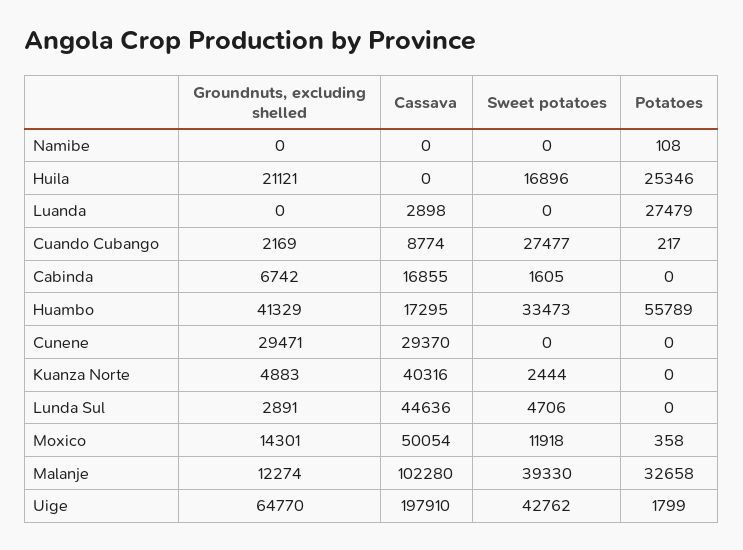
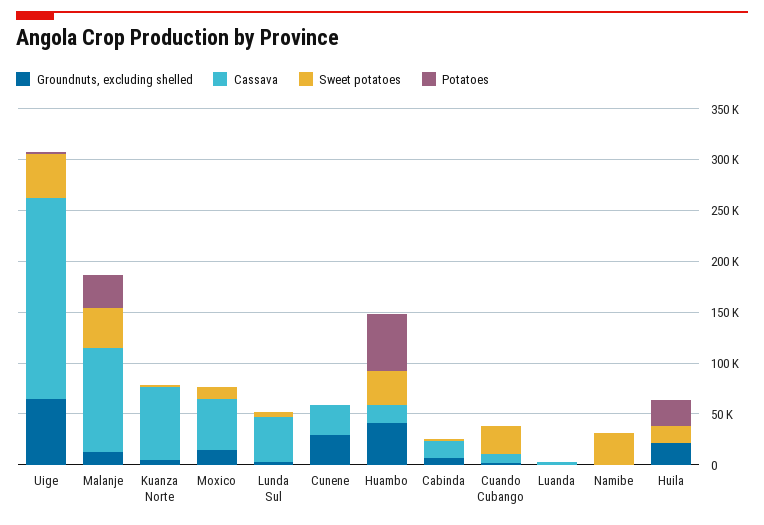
  {
    "Groundnuts, excluding shelled": {
      "Namibe": 0,
      "Huila": 21121,
      "Luanda": 0,
      "Cuando Cubango": 2169,
      "Cabinda": 6742,
      "Huambo": 41329,
      "Cunene": 29471,
      "Kuanza Norte": 4883,
      "Lunda Sul": 2891,
      "Moxico": 14301,
      "Malanje": 12274,
      "Uige": 64770
    },
    "Cassava": {
      "Namibe": 0,
      "Huila": 0,
      "Luanda": 2898,
      "Cuando Cubango": 8774,
      "Cabinda": 16855,
      "Huambo": 17295,
      "Cunene": 29370,
-     "Kuanza Norte": 40316,
+     "Kuanza Norte": 70000,
      "Lunda Sul": 44636,
      "Moxico": 50054,
      "Malanje": 102280,
      "Uige": 197910
    },
    "Sweet potatoes": {
-     "Namibe": 0,
+     "Namibe": 30000,
      "Huila": 16896,
      "Luanda": 0,
      "Cuando Cubango": 27477,
      "Cabinda": 1605,
      "Huambo": 33473,
      "Cunene": 0,
      "Kuanza Norte": 2444,
      "Lunda Sul": 4706,
      "Moxico": 11918,
      "Malanje": 39330,
      "Uige": 42762
    },
    "Potatoes": {
      "Namibe": 108,
      "Huila": 25346,
-     "Luanda": 27479,
+     "Luanda": 0,
      "Cuando Cubango": 217,
      "Cabinda": 0,
      "Huambo": 55789,
      "Cunene": 0,
      "Kuanza Norte": 0,
      "Lunda Sul": 0,
      "Moxico": 358,
      "Malanje": 32658,
      "Uige": 1799
    }
  }

